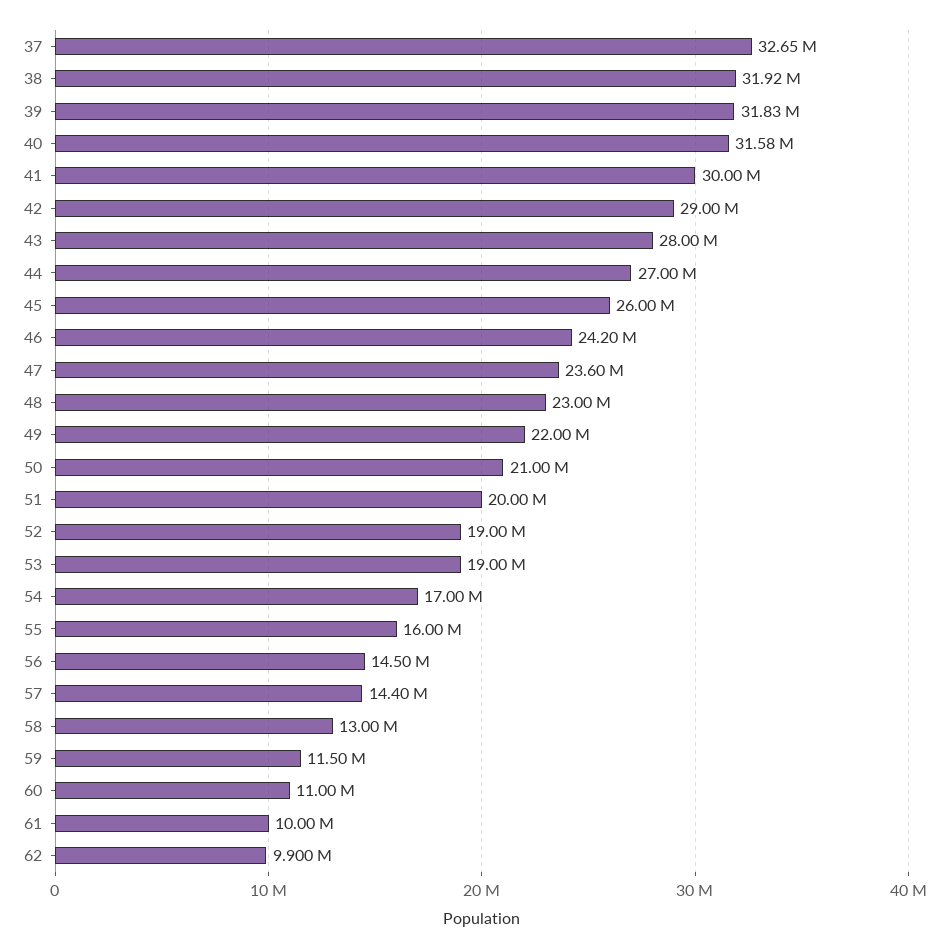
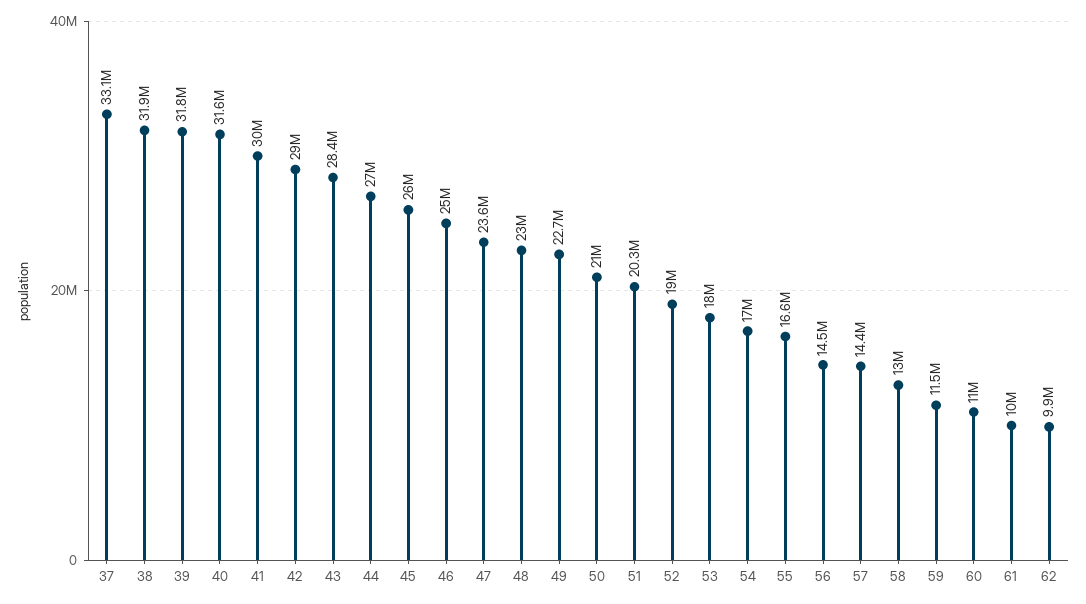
  {
-   "37": 32650000,
+   "37": 33100000,
    "38": 31920000,
    "39": 31830000,
    "40": 31580000,
    "41": 30000000,
    "42": 29000000,
-   "43": 28000000,
+   "43": 28400000,
    "44": 27000000,
    "45": 26000000,
-   "46": 24200000,
+   "46": 25000000,
    "47": 23600000,
    "48": 23000000,
-   "49": 22000000,
+   "49": 22700000,
    "50": 21000000,
-   "51": 20000000,
+   "51": 20300000,
    "52": 19000000,
-   "53": 19000000,
+   "53": 18000000,
    "54": 17000000,
-   "55": 16000000,
+   "55": 16600000,
    "56": 14500000,
    "57": 14400000,
    "58": 13000000,
    "59": 11500000,
    "60": 11000000,
    "61": 10000000,
    "62": 9900000
  }

